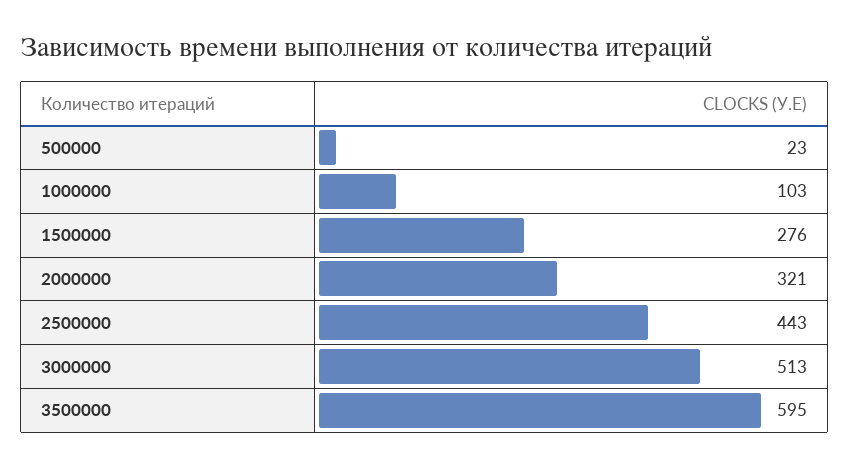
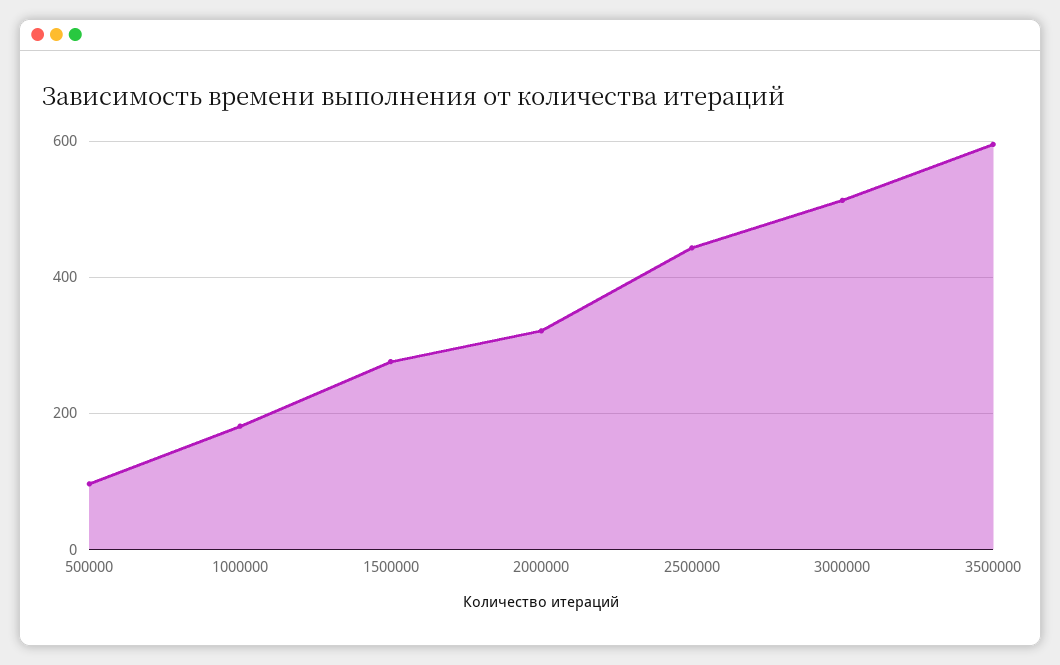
  {
-   "500000": 23,
+   "500000": 100,
-   "1000000": 103,
+   "1000000": 180,
    "1500000": 276,
    "2000000": 321,
    "2500000": 443,
    "3000000": 513,
    "3500000": 595
  }

